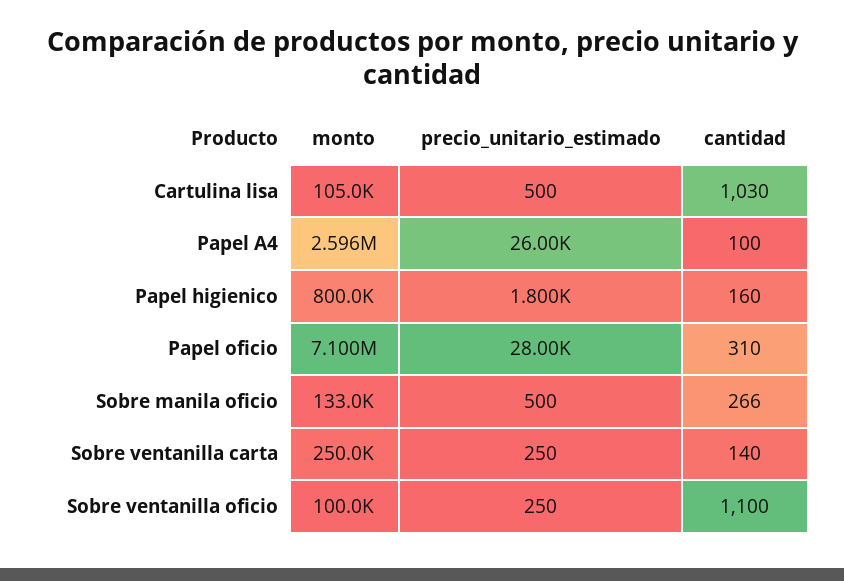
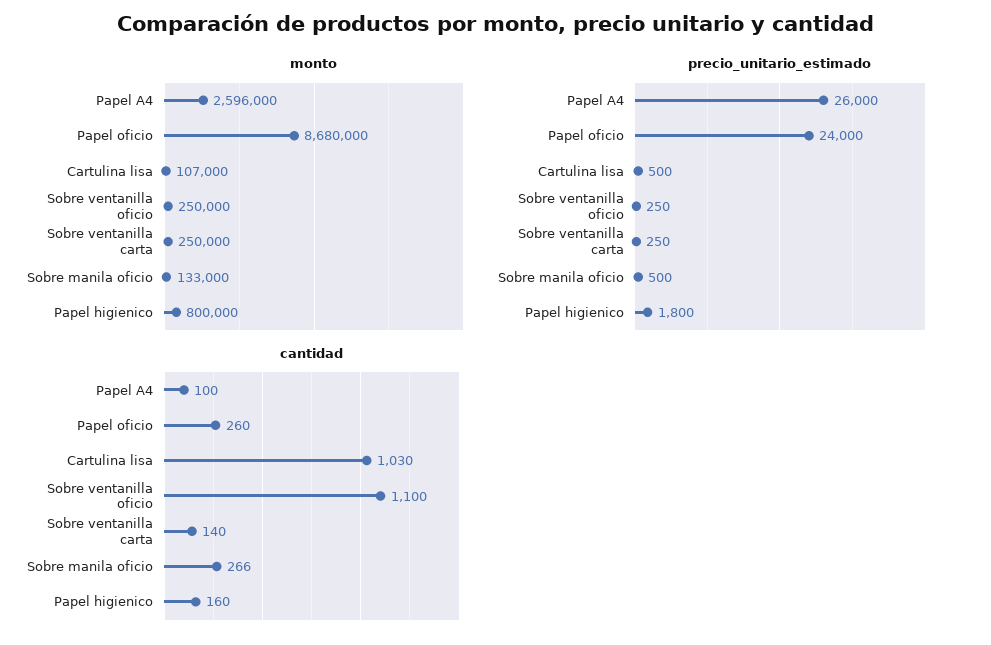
  {
    "monto": {
-     "Cartulina lisa": 105000,
+     "Cartulina lisa": 107000,
      "Papel A4": 2596000,
      "Papel higienico": 800000,
-     "Papel oficio": 7100000,
+     "Papel oficio": 8680000,
      "Sobre manila oficio": 133000,
      "Sobre ventanilla carta": 250000,
-     "Sobre ventanilla oficio": 100000
+     "Sobre ventanilla oficio": 250000
    },
    "precio_unitario_estimado": {
      "Cartulina lisa": 500,
      "Papel A4": 26000,
      "Papel higienico": 1800,
-     "Papel oficio": 28000,
+     "Papel oficio": 24000,
      "Sobre manila oficio": 500,
      "Sobre ventanilla carta": 250,
      "Sobre ventanilla oficio": 250
    },
    "cantidad": {
      "Cartulina lisa": 1030,
      "Papel A4": 100,
      "Papel higienico": 160,
-     "Papel oficio": 310,
+     "Papel oficio": 260,
      "Sobre manila oficio": 266,
      "Sobre ventanilla carta": 140,
      "Sobre ventanilla oficio": 1100
    }
  }

